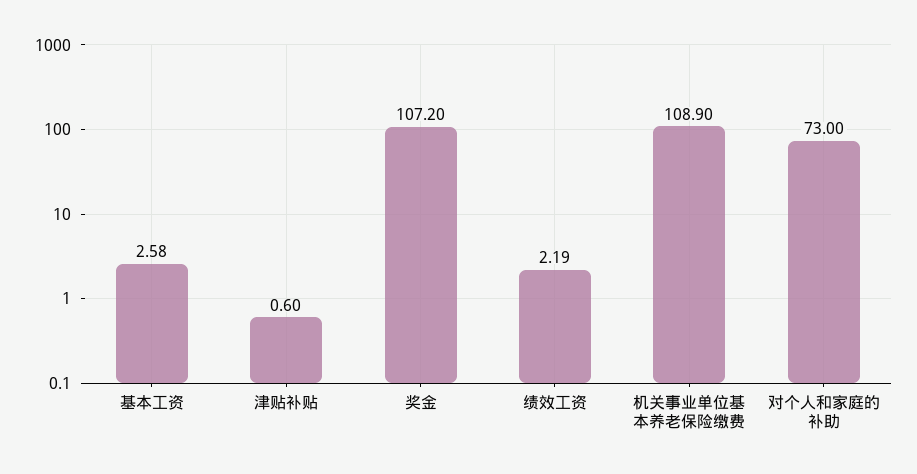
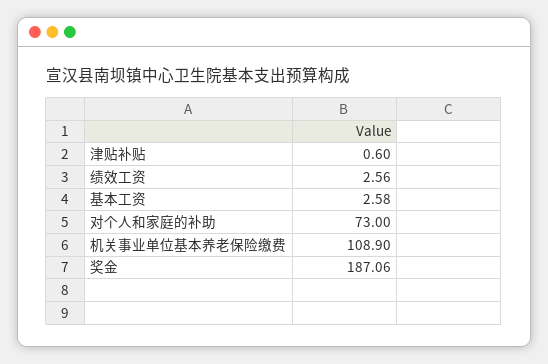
  {
    "基本工资": 2.58,
    "津贴补贴": 0.6,
-   "奖金": 107.2,
+   "奖金": 187.06,
-   "绩效工资": 2.19,
+   "绩效工资": 2.56,
    "机关事业单位基本养老保险缴费": 108.9,
    "对个人和家庭的补助": 73
  }

